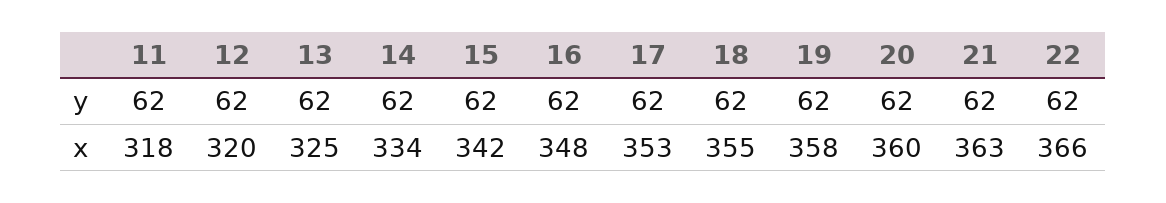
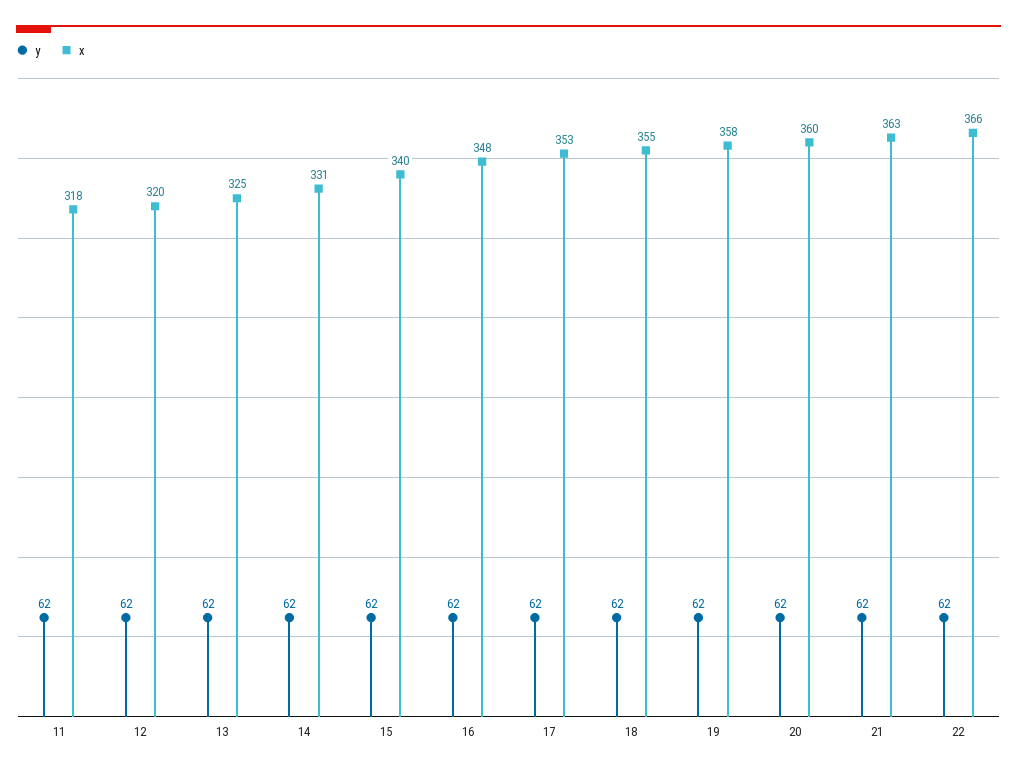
  {
    "y": {
      "11": 62,
      "12": 62,
      "13": 62,
      "14": 62,
      "15": 62,
      "16": 62,
      "17": 62,
      "18": 62,
      "19": 62,
      "20": 62,
      "21": 62,
      "22": 62
    },
    "x": {
      "11": 318,
      "12": 320,
      "13": 325,
-     "14": 334,
+     "14": 331,
-     "15": 342,
+     "15": 340,
      "16": 348,
      "17": 353,
      "18": 355,
      "19": 358,
      "20": 360,
      "21": 363,
      "22": 366
    }
  }

